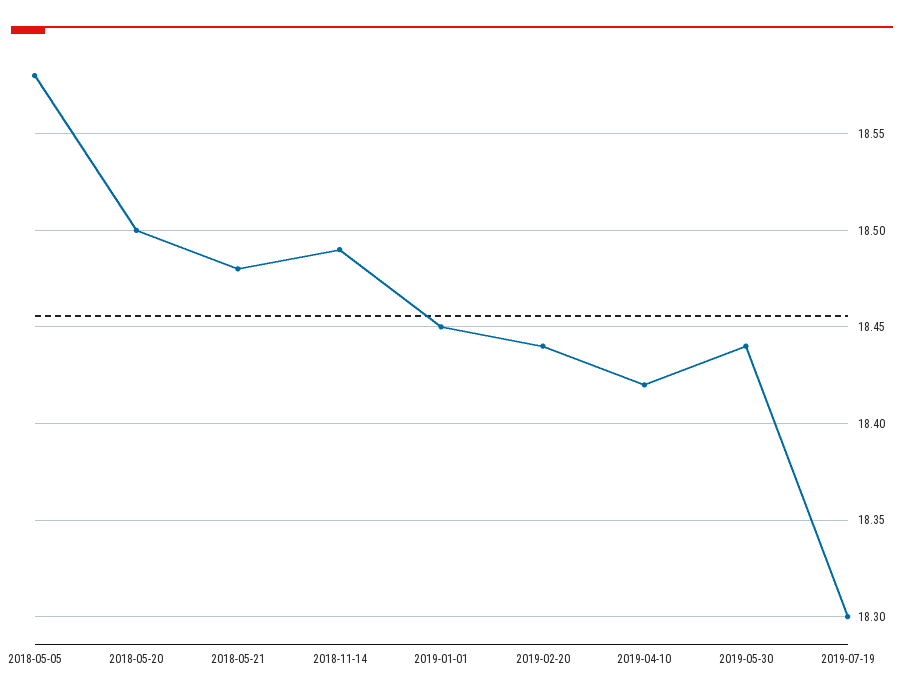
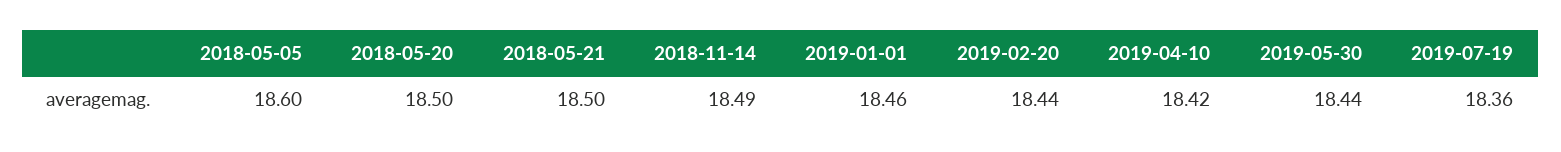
  {
-   "2018-05-05": 18.58,
+   "2018-05-05": 18.6,
    "2018-05-20": 18.5,
-   "2018-05-21": 18.48,
+   "2018-05-21": 18.5,
    "2018-11-14": 18.49,
-   "2019-01-01": 18.45,
+   "2019-01-01": 18.46,
    "2019-02-20": 18.44,
    "2019-04-10": 18.42,
    "2019-05-30": 18.44,
-   "2019-07-19": 18.3
+   "2019-07-19": 18.36
  }

